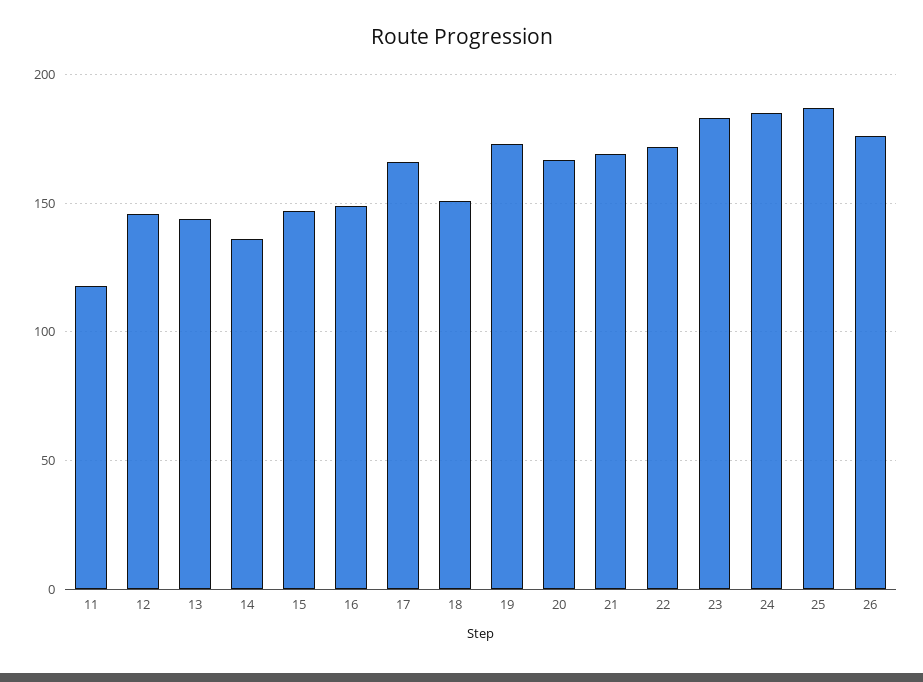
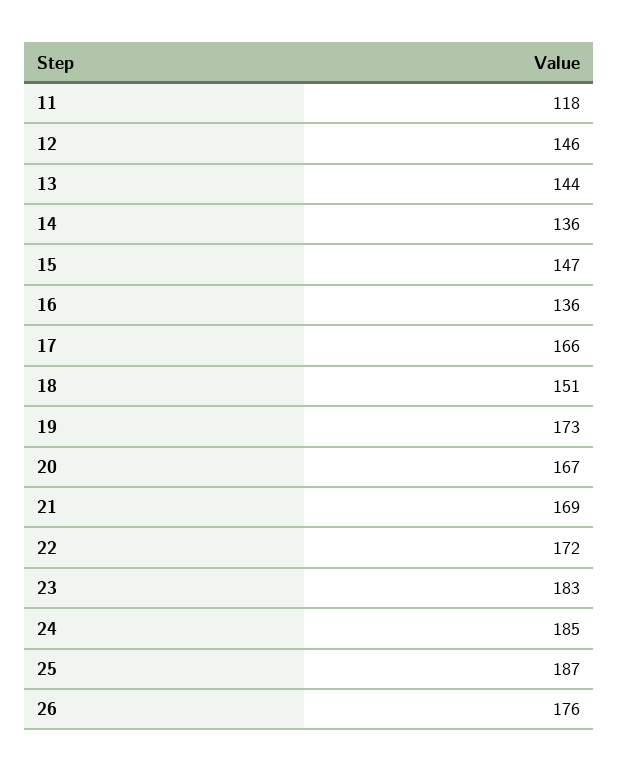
  {
    "11": 118,
    "12": 146,
    "13": 144,
    "14": 136,
    "15": 147,
-   "16": 150,
+   "16": 136,
    "17": 166,
    "18": 151,
    "19": 173,
    "20": 167,
    "21": 169,
    "22": 172,
    "23": 183,
    "24": 185,
    "25": 187,
    "26": 176
  }

